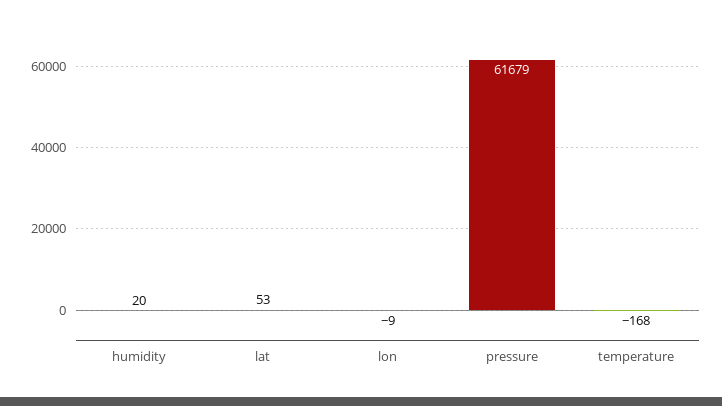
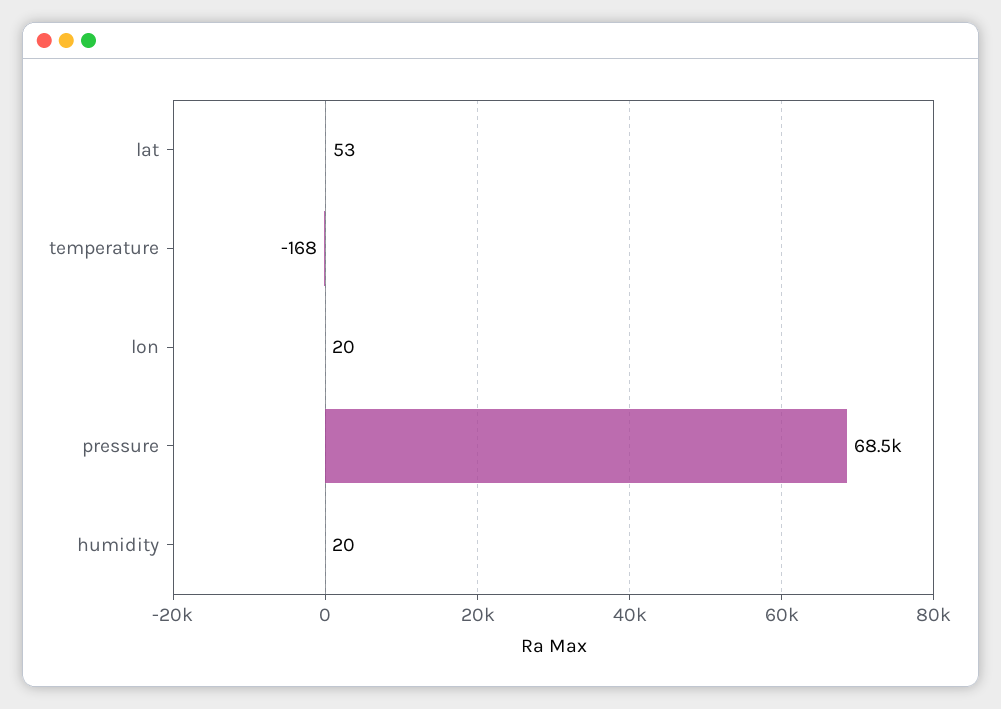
  {
    "humidity": 20,
    "lat": 53,
-   "lon": -9,
+   "lon": 20,
-   "pressure": 61679,
+   "pressure": 68500,
    "temperature": -168
  }

